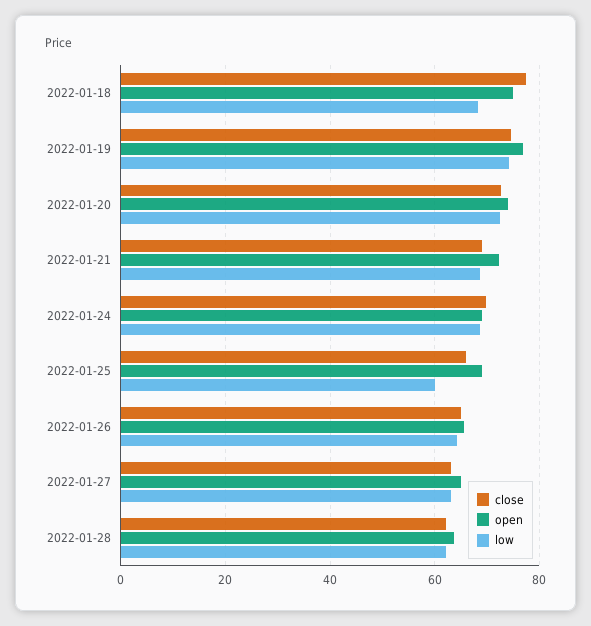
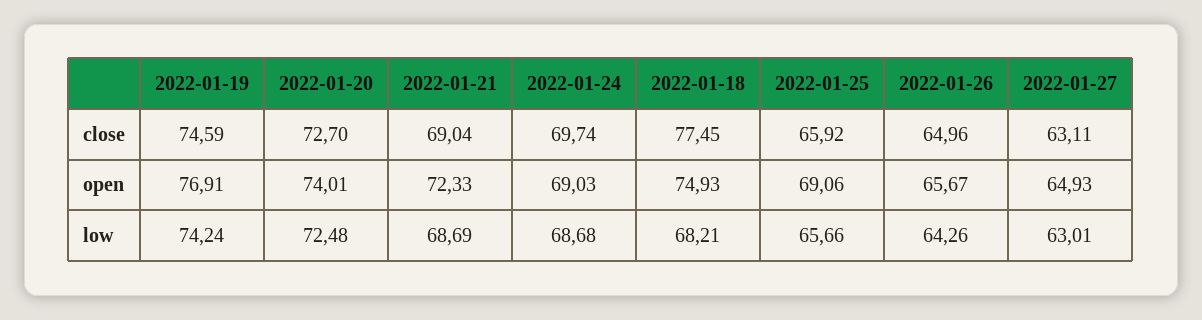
  {
    "close": {
      "2022-01-18": 77.45,
      "2022-01-19": 74.59,
      "2022-01-20": 72.7,
      "2022-01-21": 69.04,
      "2022-01-24": 69.74,
      "2022-01-25": 65.92,
      "2022-01-26": 64.96,
-     "2022-01-27": 63.11,
+     "2022-01-27": 63.11
-     "2022-01-28": 62
    },
    "open": {
      "2022-01-18": 74.93,
      "2022-01-19": 76.91,
      "2022-01-20": 74.01,
      "2022-01-21": 72.33,
      "2022-01-24": 69.03,
      "2022-01-25": 69.06,
      "2022-01-26": 65.67,
-     "2022-01-27": 64.93,
+     "2022-01-27": 64.93
-     "2022-01-28": 64
    },
    "low": {
      "2022-01-18": 68.21,
      "2022-01-19": 74.24,
      "2022-01-20": 72.48,
      "2022-01-21": 68.69,
      "2022-01-24": 68.68,
-     "2022-01-25": 60,
+     "2022-01-25": 65.66,
      "2022-01-26": 64.26,
-     "2022-01-27": 63.01,
+     "2022-01-27": 63.01
-     "2022-01-28": 62
    }
  }

